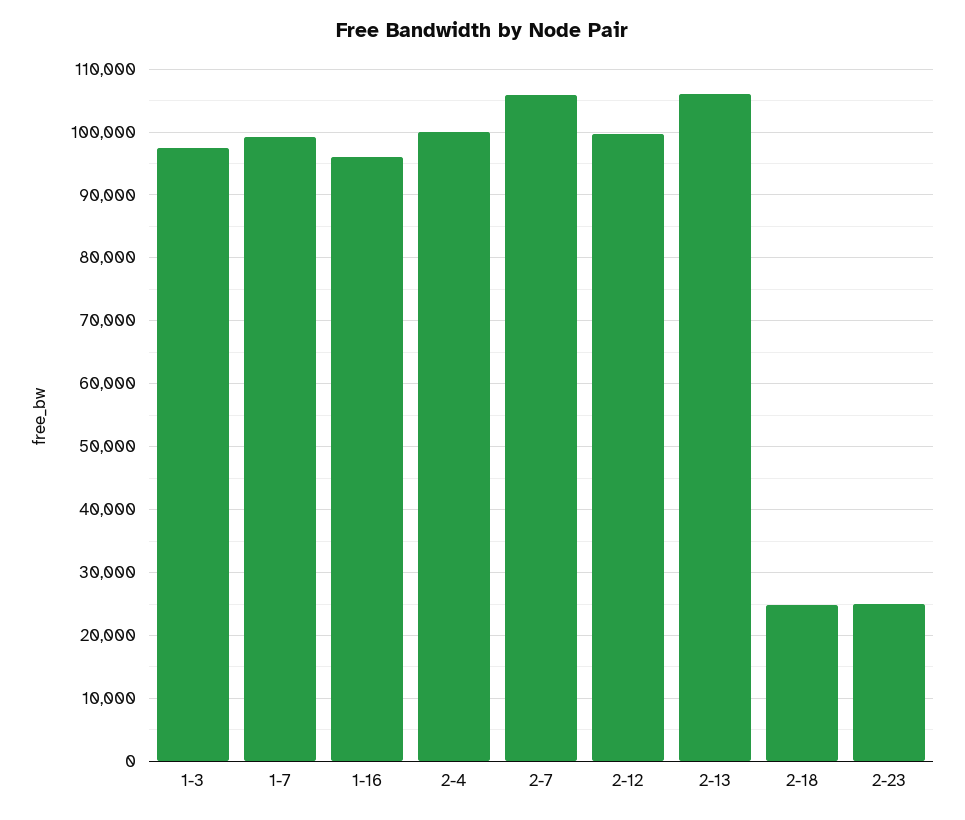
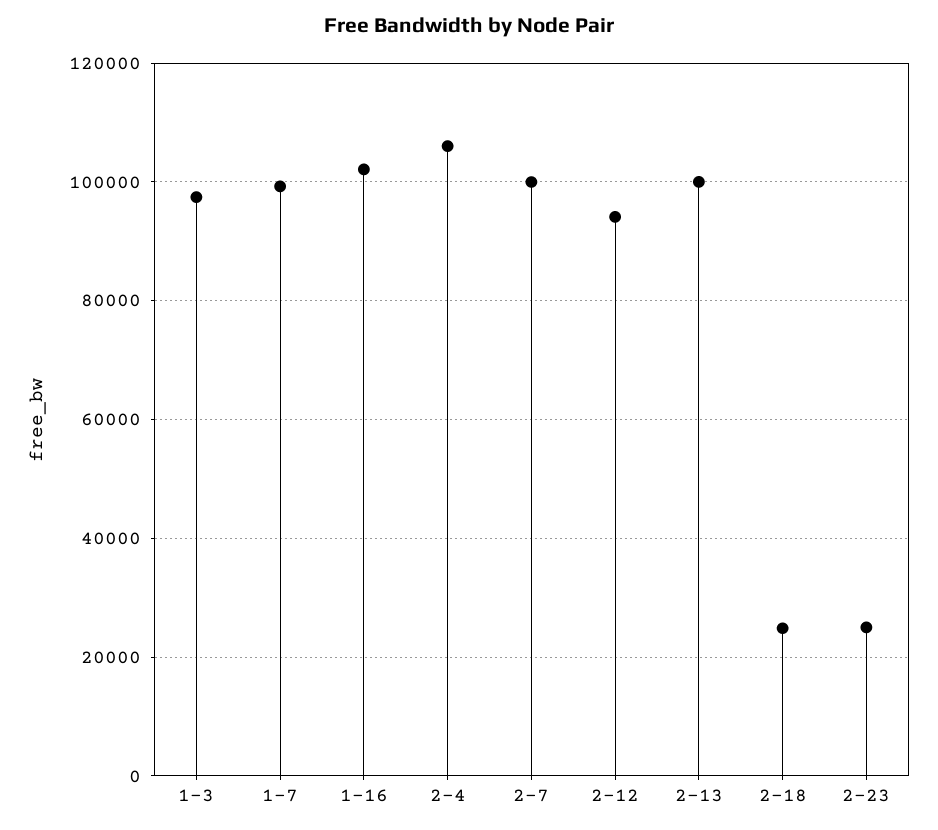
  {
    "1-3": 97000,
    "1-7": 99000,
-   "1-16": 96000,
+   "1-16": 102000,
-   "2-4": 100000,
+   "2-4": 106000,
-   "2-7": 106000,
+   "2-7": 100000,
-   "2-12": 100000,
+   "2-12": 94000,
-   "2-13": 106000,
+   "2-13": 100000,
    "2-18": 25000,
    "2-23": 25000
  }

